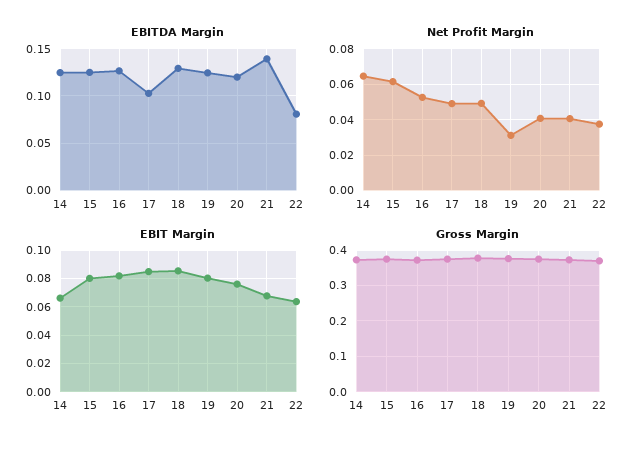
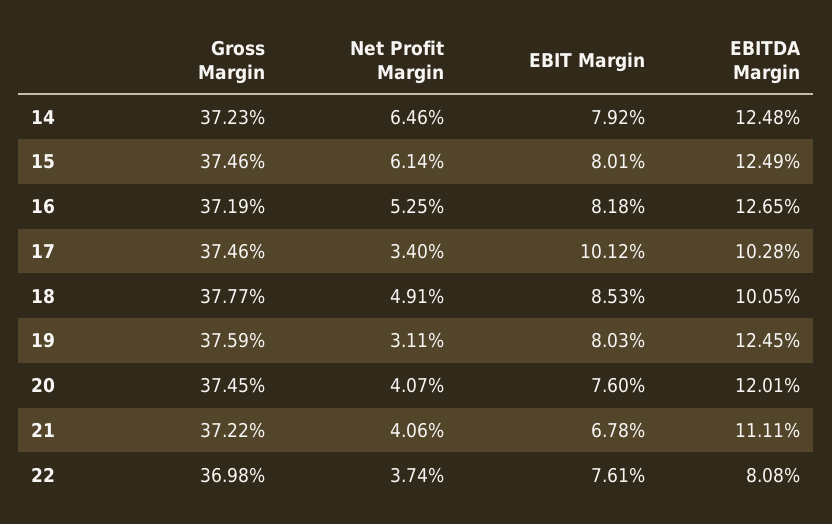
  {
    "EBITDA Margin": {
      "14": 0.1248,
      "15": 0.1249,
      "16": 0.1265,
      "17": 0.1028,
-     "18": 0.13,
+     "18": 0.1005,
      "19": 0.1245,
      "20": 0.1201,
-     "21": 0.14,
+     "21": 0.1111,
      "22": 0.0808
    },
    "Net Profit Margin": {
      "14": 0.0646,
      "15": 0.0614,
      "16": 0.0525,
-     "17": 0.05,
+     "17": 0.034,
      "18": 0.0491,
      "19": 0.0311,
      "20": 0.0407,
      "21": 0.0406,
      "22": 0.0374
    },
    "EBIT Margin": {
-     "14": 0.065,
+     "14": 0.0792,
      "15": 0.0801,
      "16": 0.0818,
-     "17": 0.085,
+     "17": 0.1012,
      "18": 0.0853,
      "19": 0.0803,
      "20": 0.076,
      "21": 0.0678,
-     "22": 0.065
+     "22": 0.0761
    },
    "Gross Margin": {
      "14": 0.3723,
      "15": 0.3746,
      "16": 0.3719,
      "17": 0.3746,
      "18": 0.3777,
      "19": 0.3759,
      "20": 0.3745,
      "21": 0.3722,
      "22": 0.3698
    }
  }

